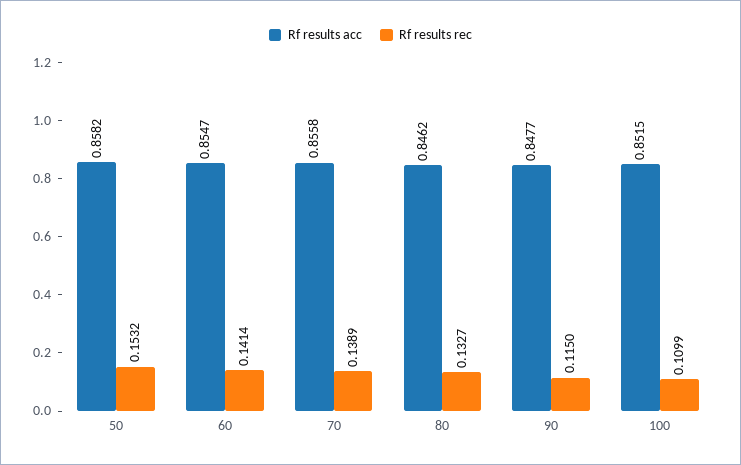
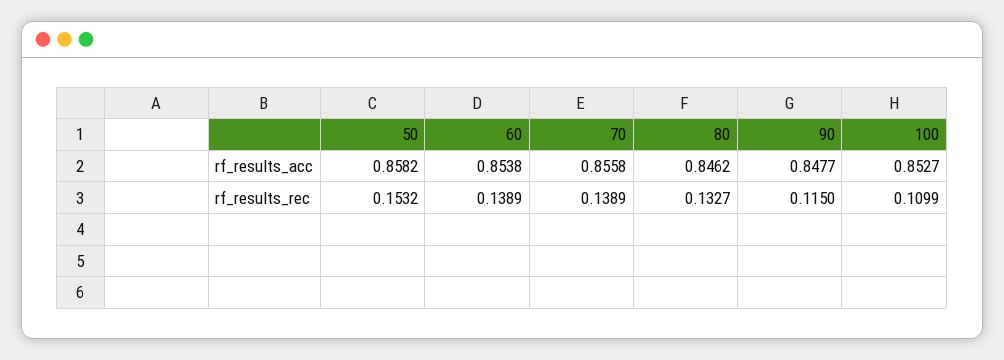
  {
    "Rf results acc": {
      "50": 0.8582,
-     "60": 0.8547,
+     "60": 0.8538,
      "70": 0.8558,
      "80": 0.8462,
      "90": 0.8477,
-     "100": 0.8515
+     "100": 0.8527
    },
    "Rf results rec": {
      "50": 0.1532,
-     "60": 0.1414,
+     "60": 0.1389,
      "70": 0.1389,
      "80": 0.1327,
      "90": 0.115,
      "100": 0.1099
    }
  }

